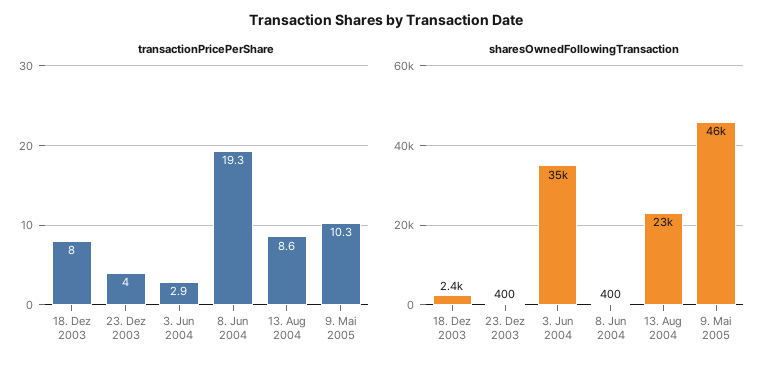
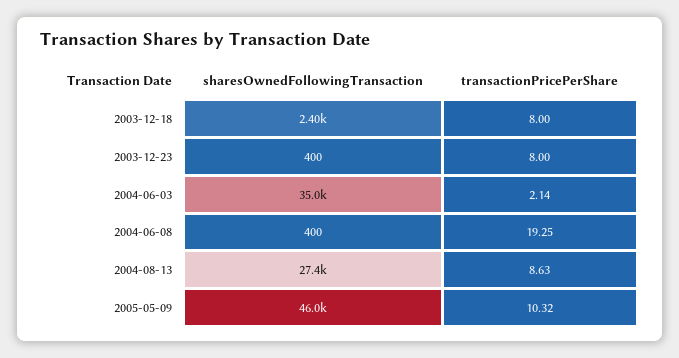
  {
    "transactionPricePerShare": {
      "18. Dez 2003": 8,
-     "23. Dez 2003": 4,
+     "23. Dez 2003": 8,
-     "3. Jun 2004": 2.9,
+     "3. Jun 2004": 2.14,
      "8. Jun 2004": 19.25,
      "13. Aug 2004": 8.63,
      "9. Mai 2005": 10.32
    },
    "sharesOwnedFollowingTransaction": {
      "18. Dez 2003": 2400,
      "23. Dez 2003": 400,
      "3. Jun 2004": 35000,
      "8. Jun 2004": 400,
-     "13. Aug 2004": 23000,
+     "13. Aug 2004": 27400,
      "9. Mai 2005": 46000
    }
  }

